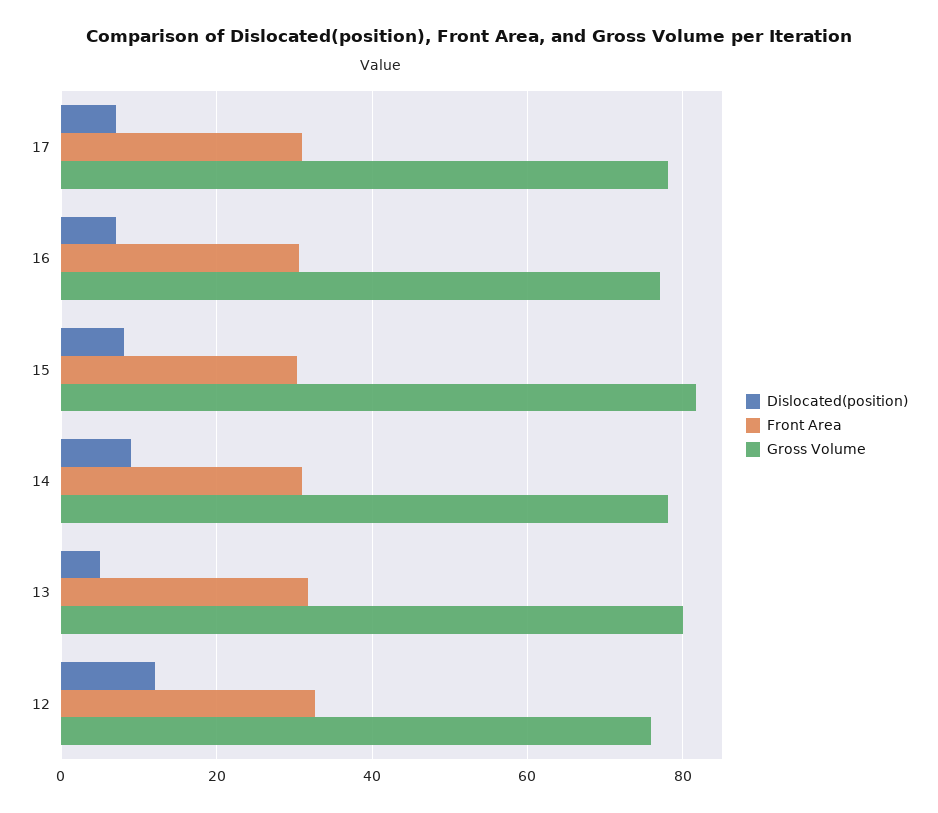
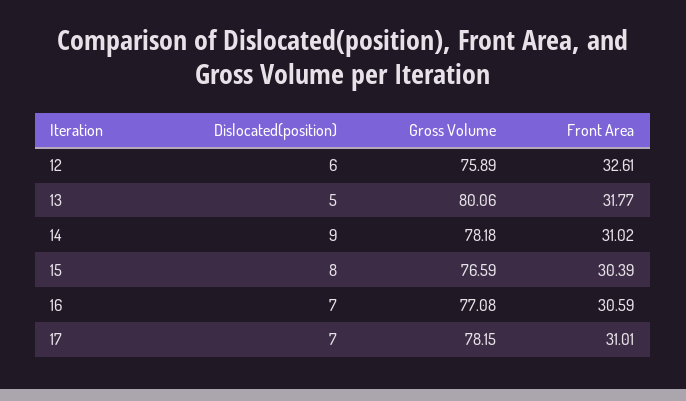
  {
    "Dislocated(position)": {
      "17": 7,
      "16": 7,
      "15": 8,
      "14": 9,
      "13": 5,
-     "12": 12
+     "12": 6
    },
    "Front Area": {
      "17": 31.01,
      "16": 30.59,
      "15": 30.39,
      "14": 31.02,
      "13": 31.77,
      "12": 32.61
    },
    "Gross Volume": {
      "17": 78.15,
      "16": 77.08,
-     "15": 82,
+     "15": 76.59,
      "14": 78.18,
      "13": 80.06,
      "12": 75.89
    }
  }

